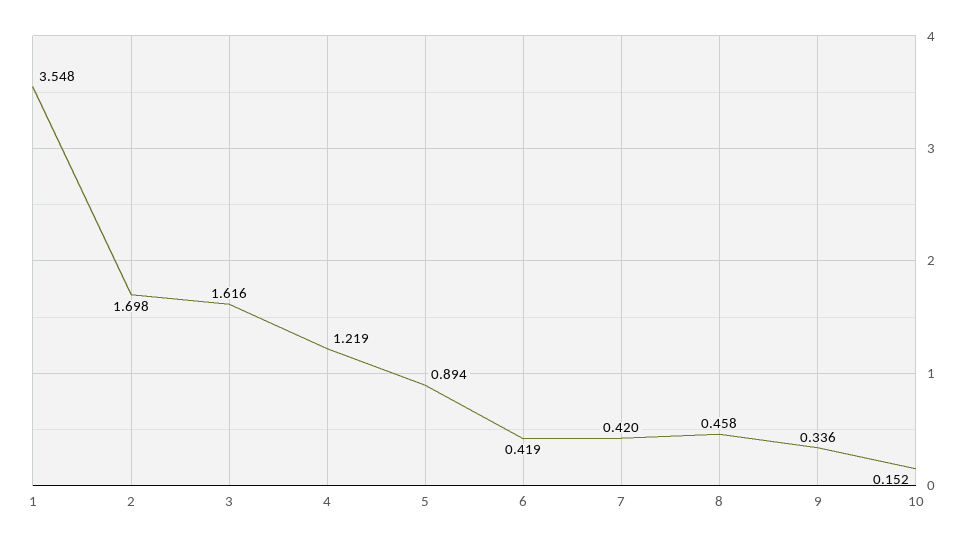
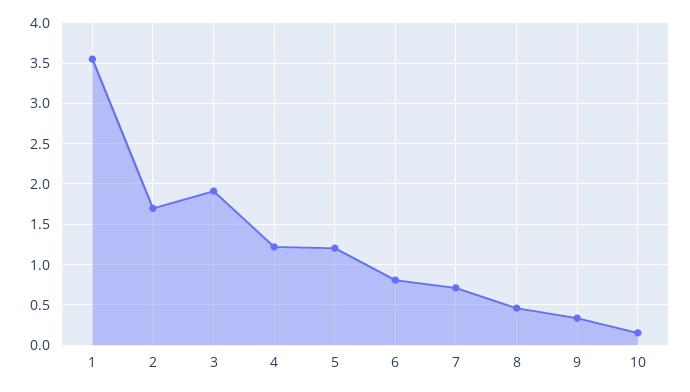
  {
    "1": 3.548,
    "2": 1.698,
-   "3": 1.616,
+   "3": 1.9,
    "4": 1.219,
-   "5": 0.894,
+   "5": 1.2,
-   "6": 0.419,
+   "6": 0.8,
-   "7": 0.42,
+   "7": 0.7,
    "8": 0.458,
    "9": 0.336,
    "10": 0.152
  }

